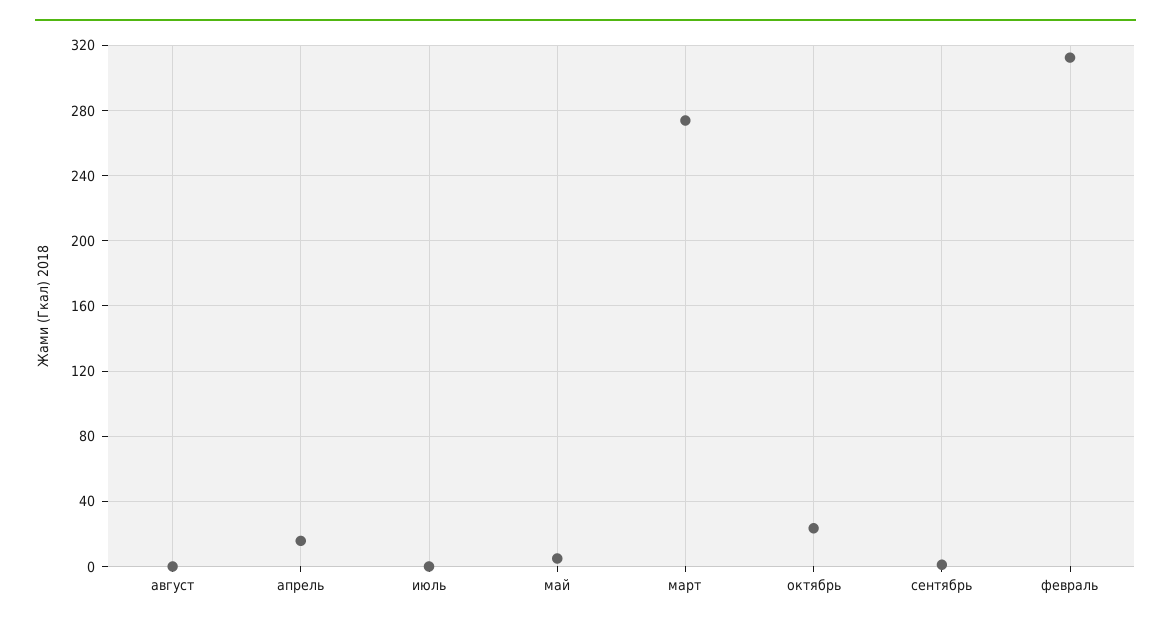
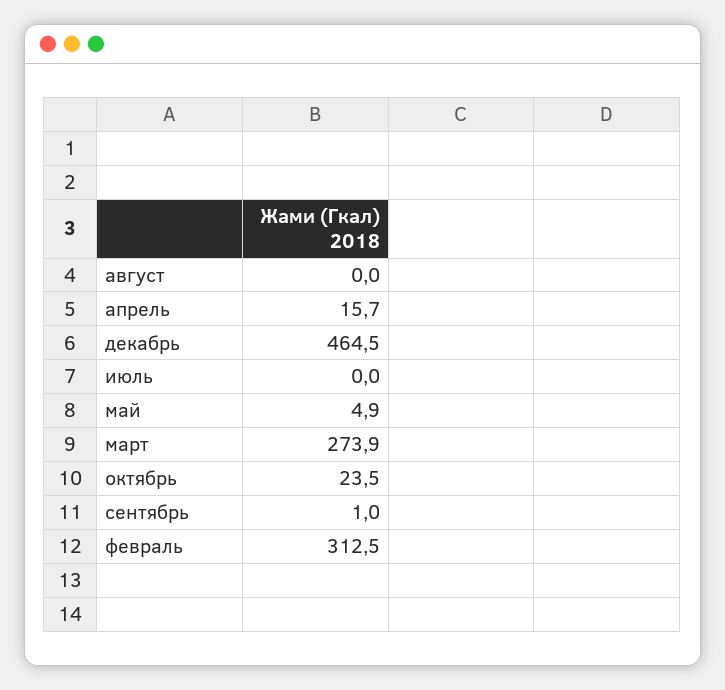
  {
    "август": 0,
    "апрель": 15.7,
    "июль": 0,
    "май": 4.9,
    "март": 273.9,
    "октябрь": 23.5,
    "сентябрь": 1,
-   "февраль": 312.5
+   "февраль": 312.5,
+   "декабрь": 464.5
  }

